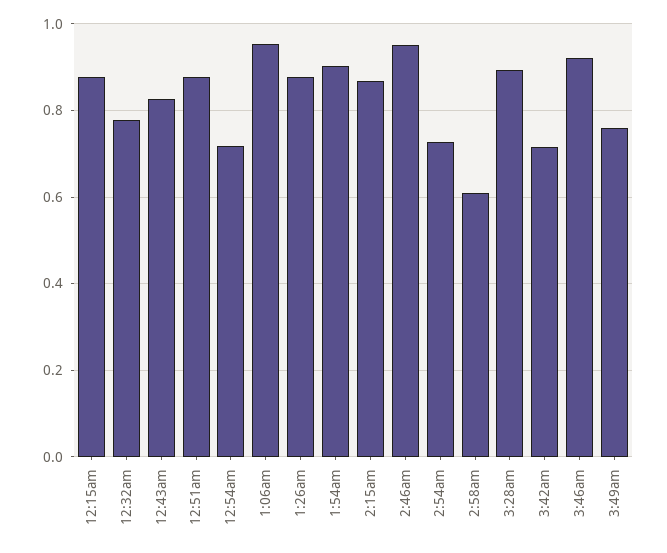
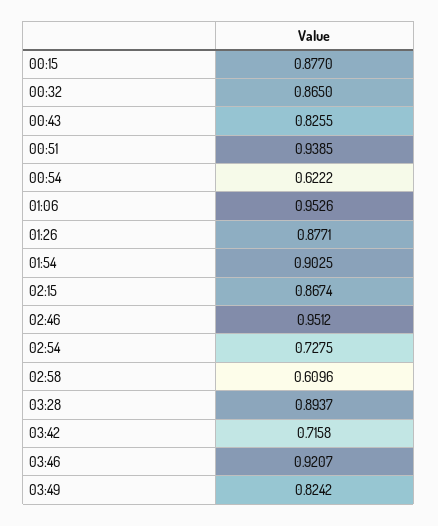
  {
    "12:15am": 0.877,
-   "12:32am": 0.78,
+   "12:32am": 0.865,
    "12:43am": 0.8255,
-   "12:51am": 0.88,
+   "12:51am": 0.9385,
-   "12:54am": 0.72,
+   "12:54am": 0.6222,
    "1:06am": 0.9526,
    "1:26am": 0.8771,
    "1:54am": 0.9025,
    "2:15am": 0.8674,
    "2:46am": 0.9512,
    "2:54am": 0.7275,
    "2:58am": 0.6096,
    "3:28am": 0.8937,
    "3:42am": 0.7158,
    "3:46am": 0.9207,
-   "3:49am": 0.76
+   "3:49am": 0.8242
  }

